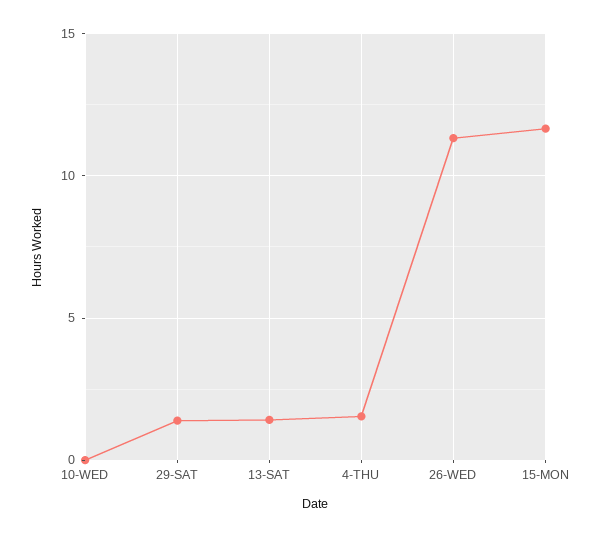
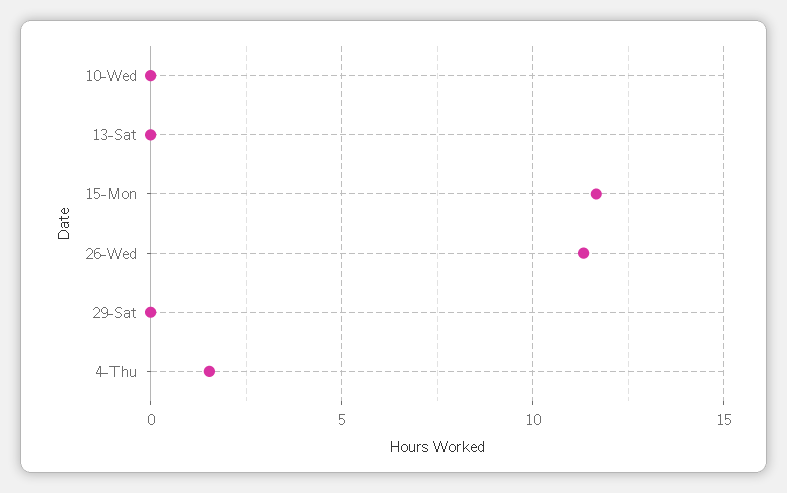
  {
    "10-WED": 0,
-   "29-SAT": 1.5,
+   "29-SAT": 0,
-   "13-SAT": 1.5,
+   "13-SAT": 0,
    "4-THU": 1.5,
    "26-WED": 11.5,
    "15-MON": 11.5
  }

